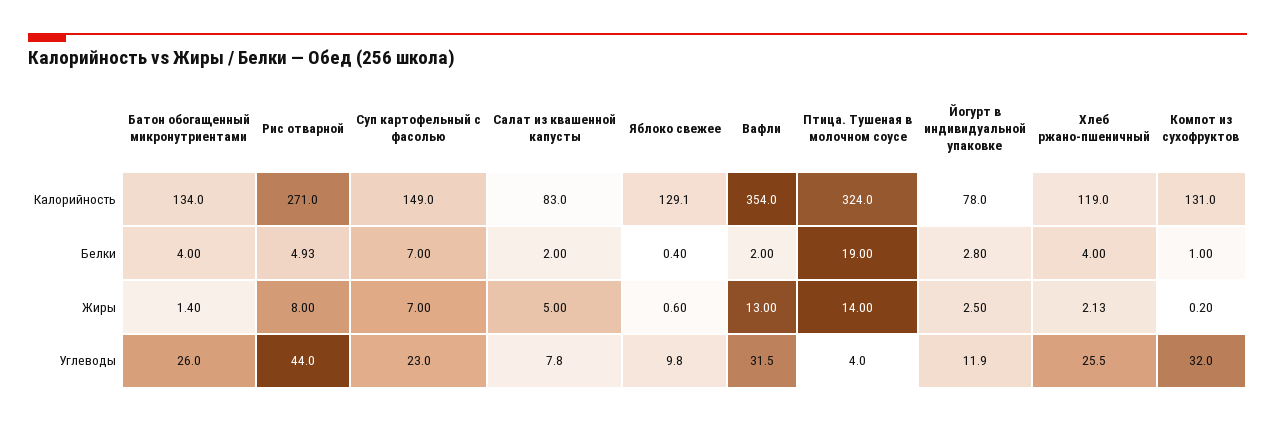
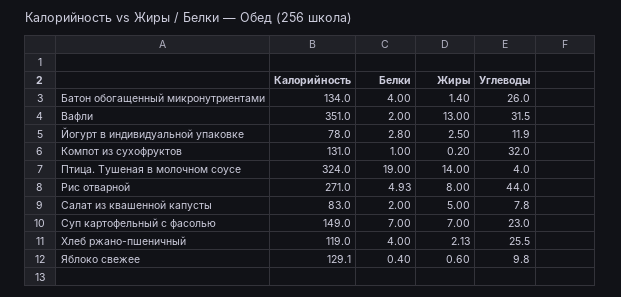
  {
    "Батон обогащенный микронутриентами": {
      "Калорийность": 134,
      "Белки": 4,
      "Жиры": 1.4,
      "Углеводы": 26
    },
    "Рис отварной": {
      "Калорийность": 271,
      "Белки": 4.93,
      "Жиры": 8,
      "Углеводы": 44
    },
    "Суп картофельный с фасолью": {
      "Калорийность": 149,
      "Белки": 7,
      "Жиры": 7,
      "Углеводы": 23
    },
    "Салат из квашенной капусты": {
      "Калорийность": 83,
      "Белки": 2,
      "Жиры": 5,
      "Углеводы": 7.8
    },
    "Яблоко свежее": {
      "Калорийность": 129.1,
      "Белки": 0.4,
      "Жиры": 0.6,
      "Углеводы": 9.8
    },
    "Вафли": {
-     "Калорийность": 354,
+     "Калорийность": 351,
      "Белки": 2,
      "Жиры": 13,
      "Углеводы": 31.5
    },
    "Птица. Тушеная в молочном соусе": {
      "Калорийность": 324,
      "Белки": 19,
      "Жиры": 14,
      "Углеводы": 4
    },
    "Йогурт в индивидуальной упаковке": {
      "Калорийность": 78,
      "Белки": 2.8,
      "Жиры": 2.5,
      "Углеводы": 11.9
    },
    "Хлеб ржано-пшеничный": {
      "Калорийность": 119,
      "Белки": 4,
      "Жиры": 2.13,
      "Углеводы": 25.5
    },
    "Компот из сухофруктов": {
      "Калорийность": 131,
      "Белки": 1,
      "Жиры": 0.2,
      "Углеводы": 32
    }
  }

